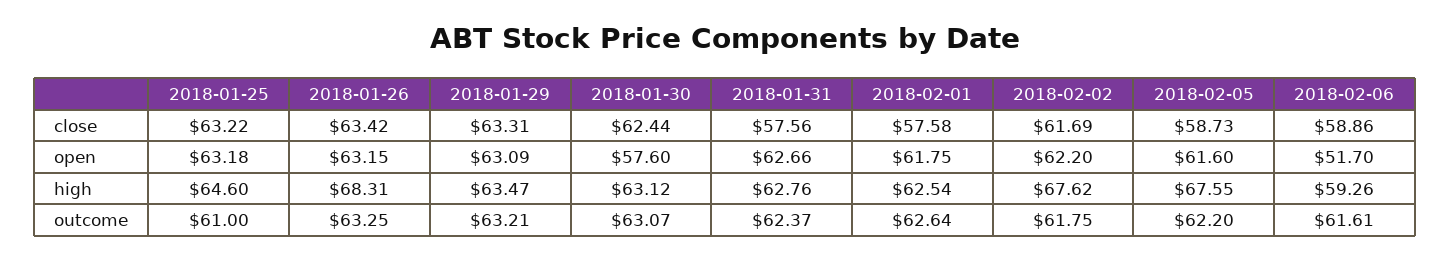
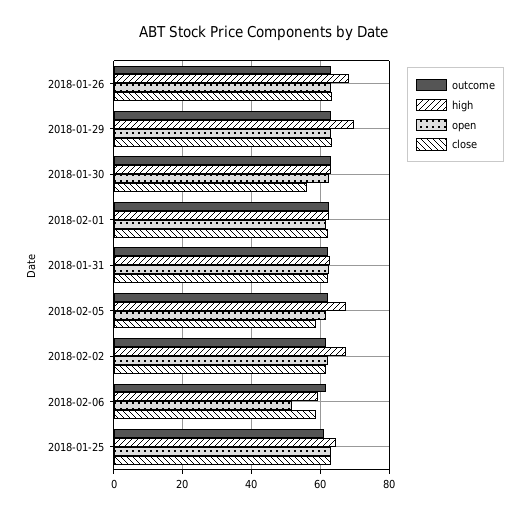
  {
    "close": {
      "2018-01-25": 63.22,
      "2018-01-26": 63.42,
      "2018-01-29": 63.31,
-     "2018-01-30": 62.44,
+     "2018-01-30": 56,
-     "2018-01-31": 57.56,
+     "2018-01-31": 62,
-     "2018-02-01": 57.58,
+     "2018-02-01": 62,
      "2018-02-02": 61.69,
      "2018-02-05": 58.73,
      "2018-02-06": 58.86
    },
    "open": {
      "2018-01-25": 63.18,
      "2018-01-26": 63.15,
      "2018-01-29": 63.09,
-     "2018-01-30": 57.6,
+     "2018-01-30": 62,
      "2018-01-31": 62.66,
      "2018-02-01": 61.75,
      "2018-02-02": 62.2,
      "2018-02-05": 61.6,
      "2018-02-06": 51.7
    },
    "high": {
      "2018-01-25": 64.6,
      "2018-01-26": 68.31,
-     "2018-01-29": 63.47,
+     "2018-01-29": 70,
      "2018-01-30": 63.12,
      "2018-01-31": 62.76,
      "2018-02-01": 62.54,
      "2018-02-02": 67.62,
      "2018-02-05": 67.55,
      "2018-02-06": 59.26
    },
    "outcome": {
      "2018-01-25": 61,
      "2018-01-26": 63.25,
      "2018-01-29": 63.21,
      "2018-01-30": 63.07,
      "2018-01-31": 62.37,
      "2018-02-01": 62.64,
      "2018-02-02": 61.75,
      "2018-02-05": 62.2,
      "2018-02-06": 61.61
    }
  }

